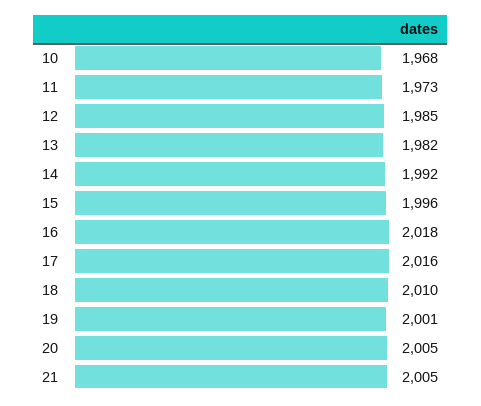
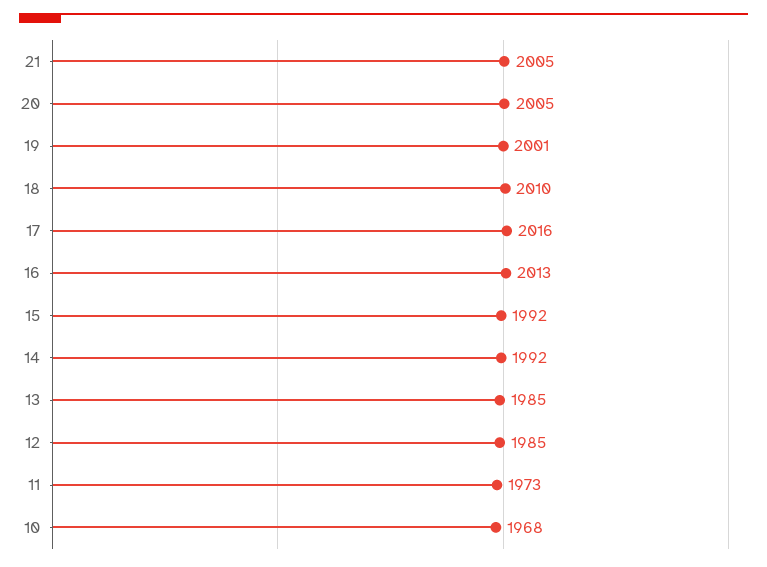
  {
    "10": 1968,
    "11": 1973,
    "12": 1985,
-   "13": 1982,
+   "13": 1985,
    "14": 1992,
-   "15": 1996,
+   "15": 1992,
-   "16": 2018,
+   "16": 2013,
    "17": 2016,
    "18": 2010,
    "19": 2001,
    "20": 2005,
    "21": 2005
  }

